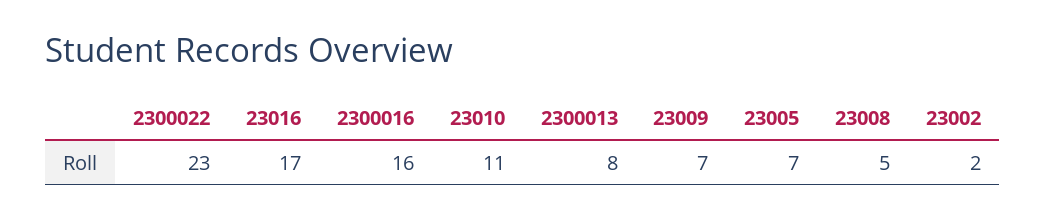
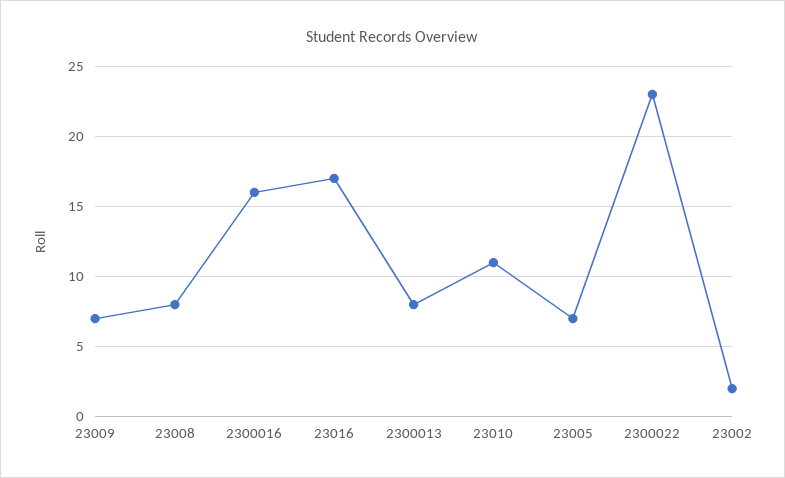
  {
    "2300022": 23,
    "23016": 17,
    "2300016": 16,
    "23010": 11,
    "2300013": 8,
    "23009": 7,
    "23005": 7,
-   "23008": 5,
+   "23008": 8,
    "23002": 2
  }

